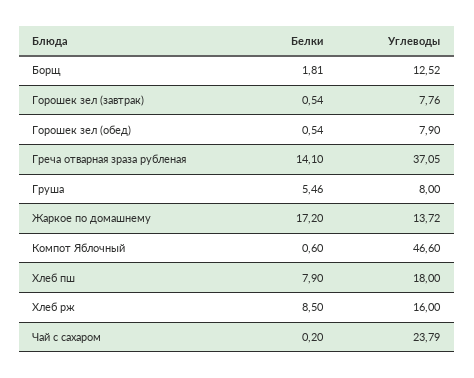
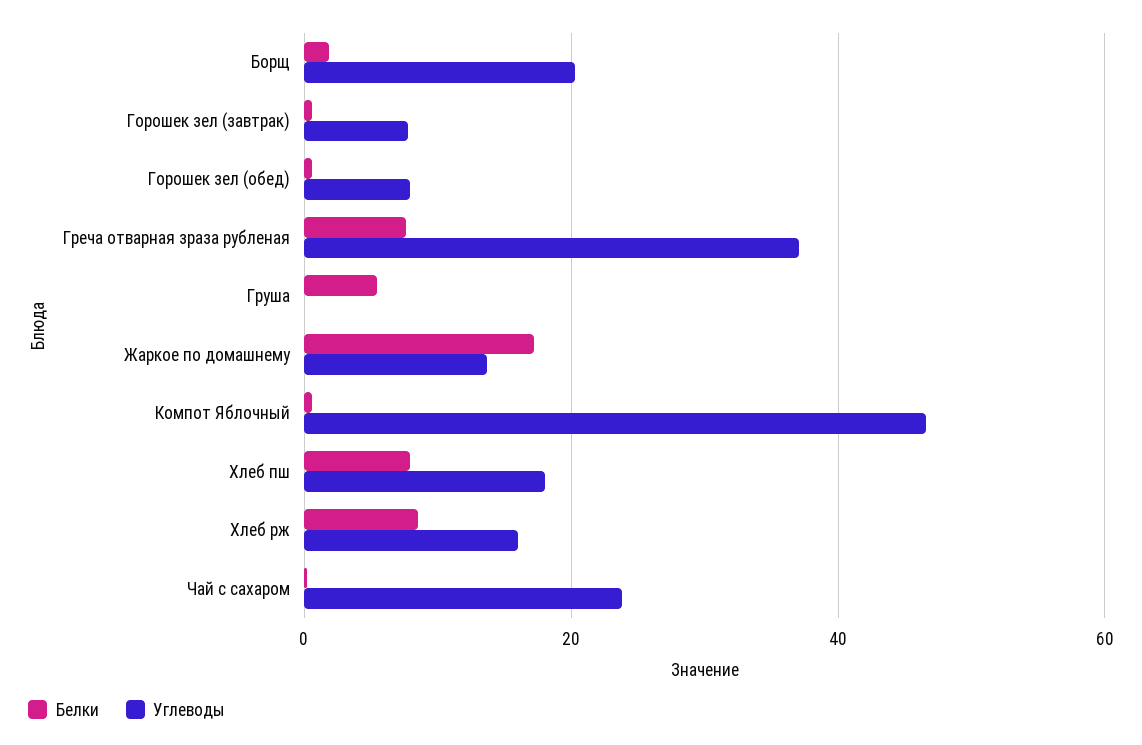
  {
    "Белки": {
      "Борщ": 1.81,
      "Горошек зел (завтрак)": 0.54,
      "Горошек зел (обед)": 0.54,
-     "Греча отварная зраза рубленая": 14.1,
+     "Греча отварная зраза рубленая": 8,
      "Груша": 5.46,
      "Жаркое по домашнему": 17.2,
      "Компот Яблочный": 0.6,
      "Хлеб пш": 7.9,
      "Хлеб рж": 8.5,
      "Чай с сахаром": 0.2
    },
    "Углеводы": {
-     "Борщ": 12.52,
+     "Борщ": 20,
      "Горошек зел (завтрак)": 7.76,
      "Горошек зел (обед)": 7.9,
      "Греча отварная зраза рубленая": 37.05,
-     "Груша": 8,
+     "Груша": 0,
      "Жаркое по домашнему": 13.72,
      "Компот Яблочный": 46.6,
      "Хлеб пш": 18,
      "Хлеб рж": 16,
      "Чай с сахаром": 23.79
    }
  }

